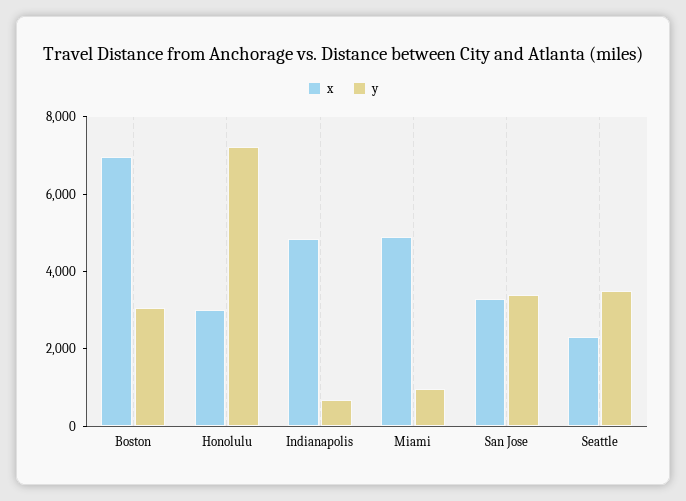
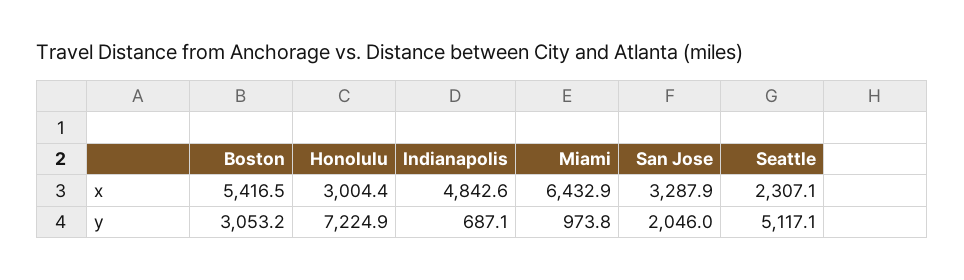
  {
    "x": {
-     "Boston": 7000,
+     "Boston": 5416.5,
      "Honolulu": 3004.4,
      "Indianapolis": 4842.6,
-     "Miami": 5000,
+     "Miami": 6432.9,
      "San Jose": 3287.9,
      "Seattle": 2307.1
    },
    "y": {
      "Boston": 3053.2,
      "Honolulu": 7224.9,
      "Indianapolis": 687.1,
      "Miami": 973.8,
-     "San Jose": 3500,
+     "San Jose": 2046,
-     "Seattle": 3500
+     "Seattle": 5117.1
    }
  }

